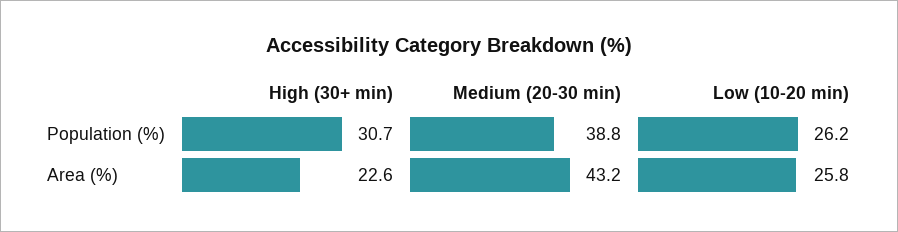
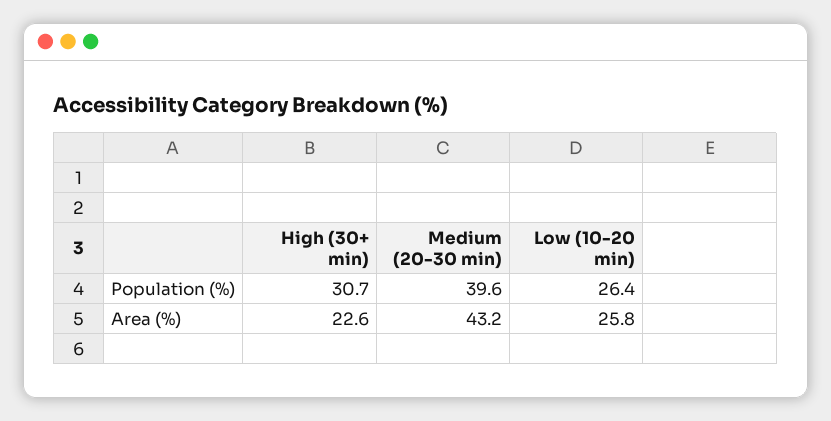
  {
    "High (30+ min)": {
      "Population (%)": 30.7,
      "Area (%)": 22.6
    },
    "Medium (20-30 min)": {
-     "Population (%)": 38.8,
+     "Population (%)": 39.6,
      "Area (%)": 43.2
    },
    "Low (10-20 min)": {
-     "Population (%)": 26.2,
+     "Population (%)": 26.4,
      "Area (%)": 25.8
    }
  }

